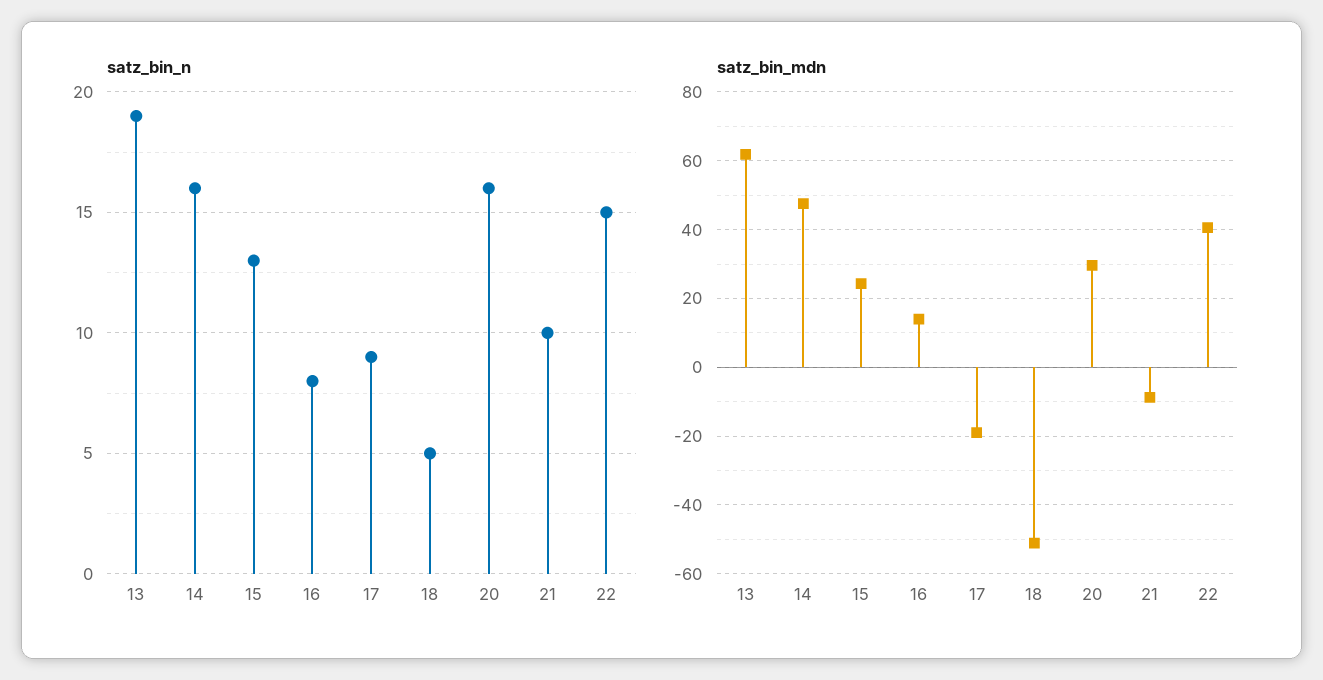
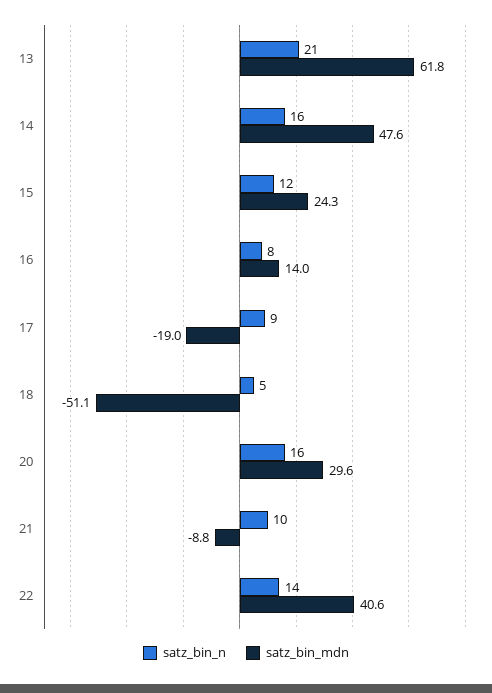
  {
    "satz_bin_n": {
-     "13": 19,
+     "13": 21,
      "14": 16,
-     "15": 13,
+     "15": 12,
      "16": 8,
      "17": 9,
      "18": 5,
      "20": 16,
      "21": 10,
-     "22": 15
+     "22": 14
    },
    "satz_bin_mdn": {
      "13": 61.8,
      "14": 47.6,
      "15": 24.3,
      "16": 14,
      "17": -19,
      "18": -51.1,
      "20": 29.6,
      "21": -8.8,
      "22": 40.6
    }
  }

